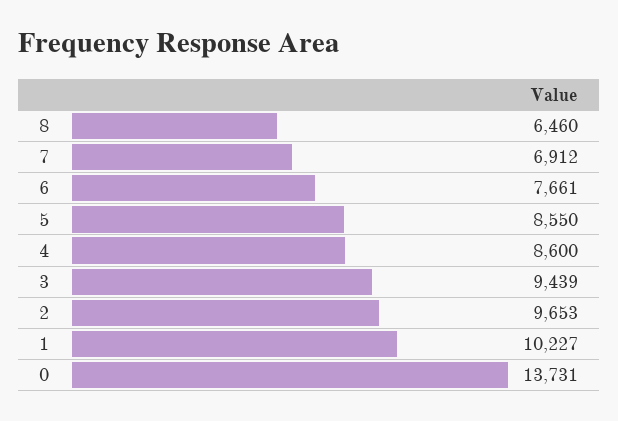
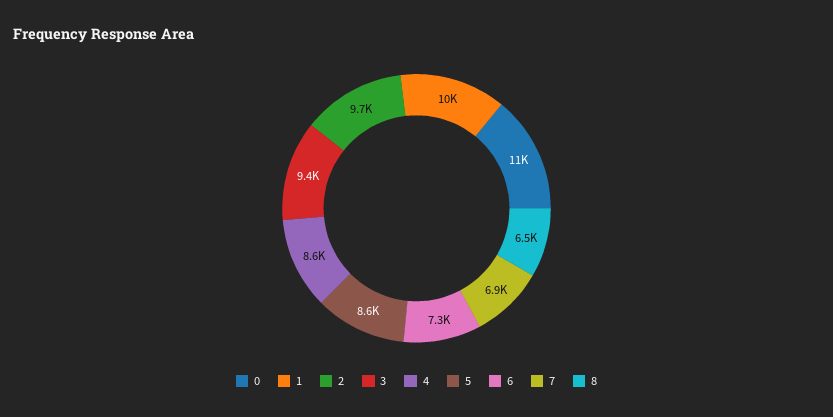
  {
    "8": 6460,
    "7": 6912,
-   "6": 7661,
+   "6": 7300,
    "5": 8550,
    "4": 8600,
    "3": 9439,
    "2": 9653,
    "1": 10227,
-   "0": 13731
+   "0": 11000
  }

